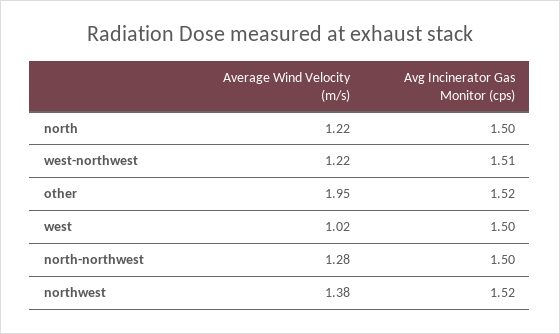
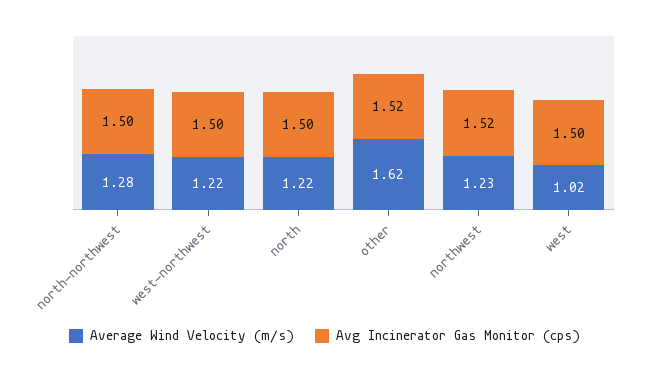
  {
    "Average Wind Velocity (m/s)": {
      "north": 1.22,
      "west-northwest": 1.22,
-     "other": 1.95,
+     "other": 1.62,
      "west": 1.02,
      "north-northwest": 1.28,
-     "northwest": 1.38
+     "northwest": 1.23
    },
    "Avg Incinerator Gas Monitor (cps)": {
      "north": 1.5,
-     "west-northwest": 1.51,
+     "west-northwest": 1.5,
      "other": 1.52,
      "west": 1.5,
      "north-northwest": 1.5,
      "northwest": 1.52
    }
  }

